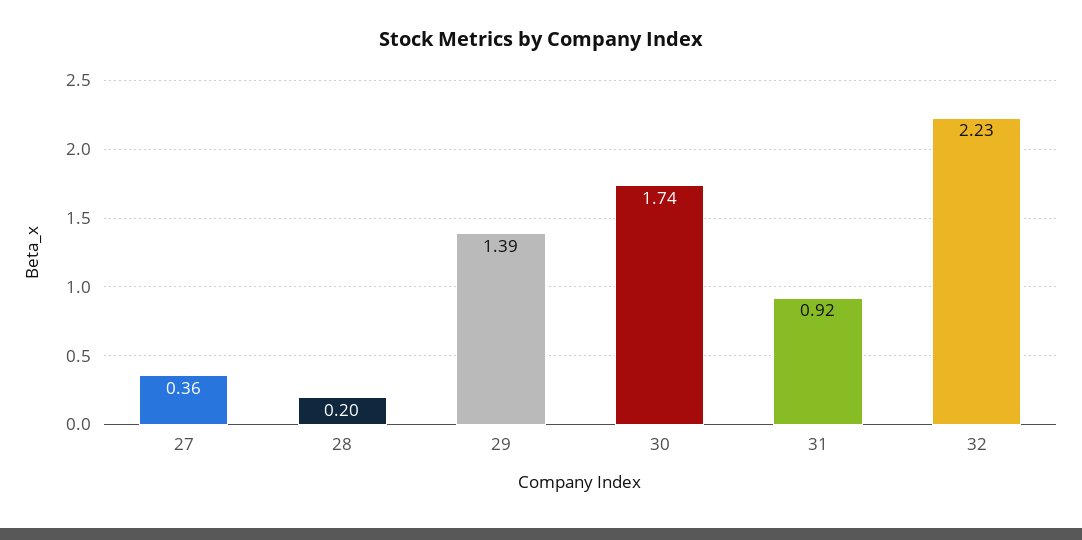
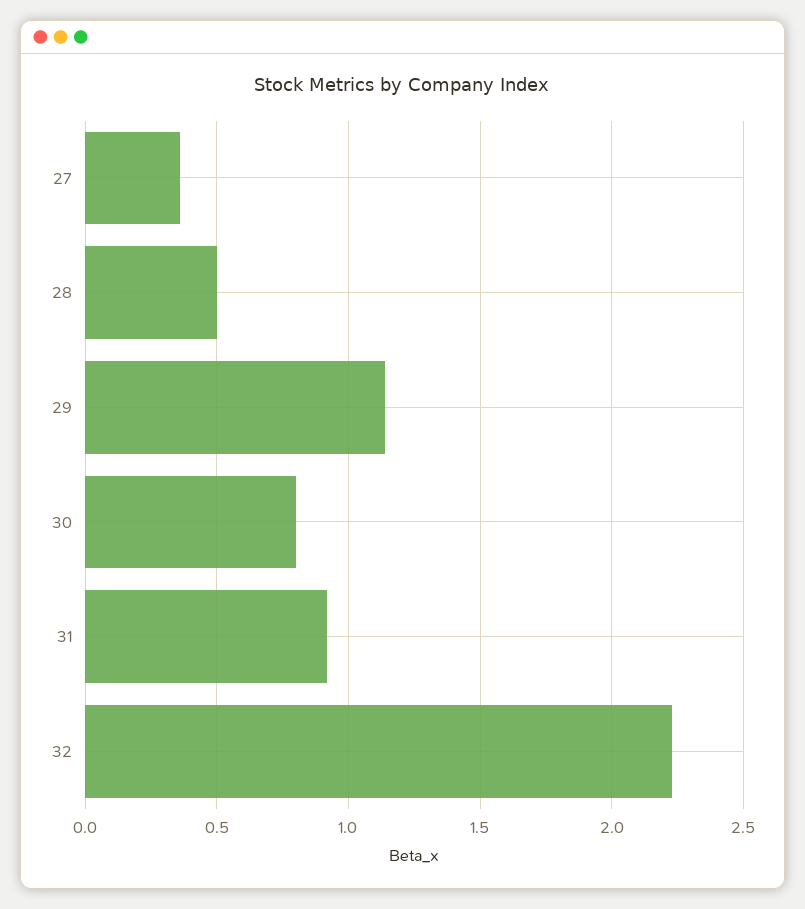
  {
    "27": 0.36,
-   "28": 0.2,
+   "28": 0.5,
-   "29": 1.39,
+   "29": 1.15,
-   "30": 1.74,
+   "30": 0.8,
    "31": 0.92,
    "32": 2.23
  }

